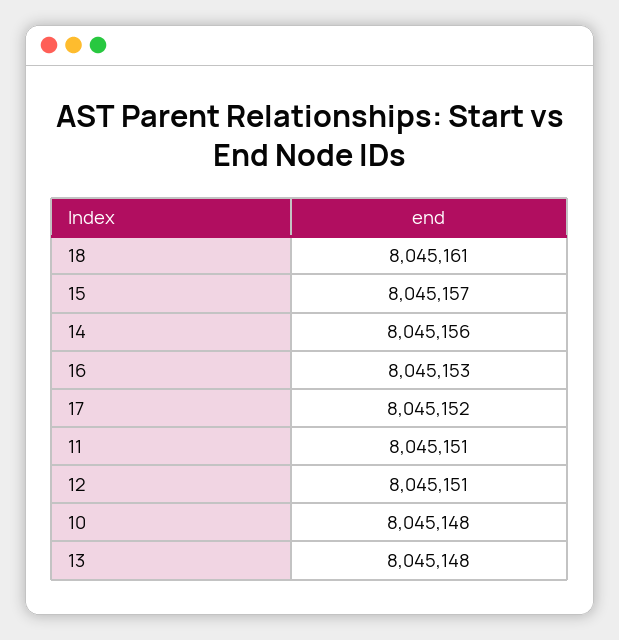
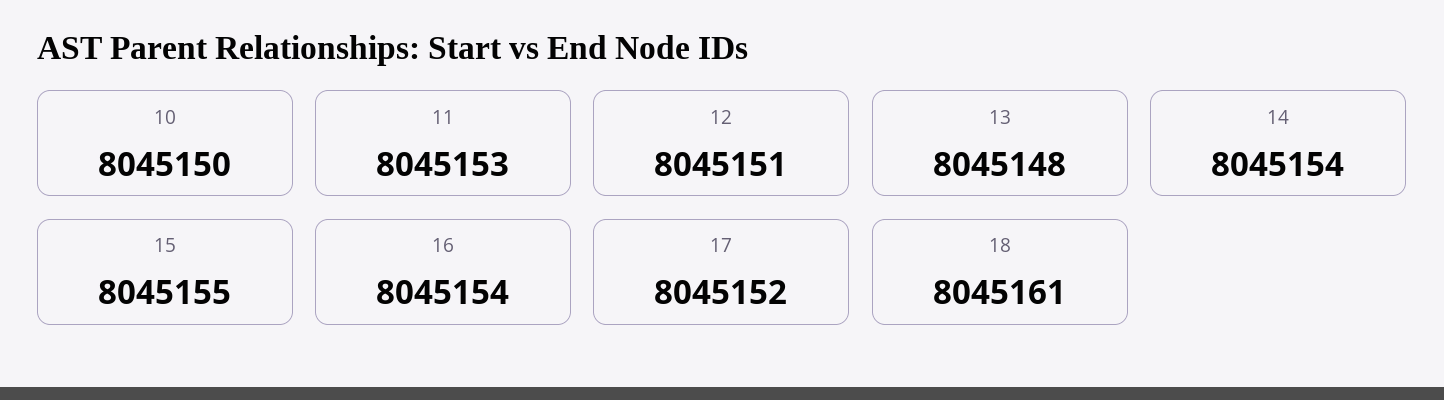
  {
    "18": 8045161,
-   "15": 8045157,
+   "15": 8045155,
-   "14": 8045156,
+   "14": 8045154,
-   "16": 8045153,
+   "16": 8045154,
    "17": 8045152,
-   "11": 8045151,
+   "11": 8045153,
    "12": 8045151,
-   "10": 8045148,
+   "10": 8045150,
    "13": 8045148
  }

